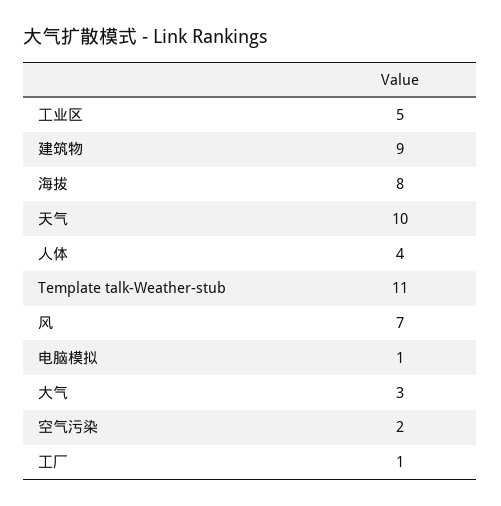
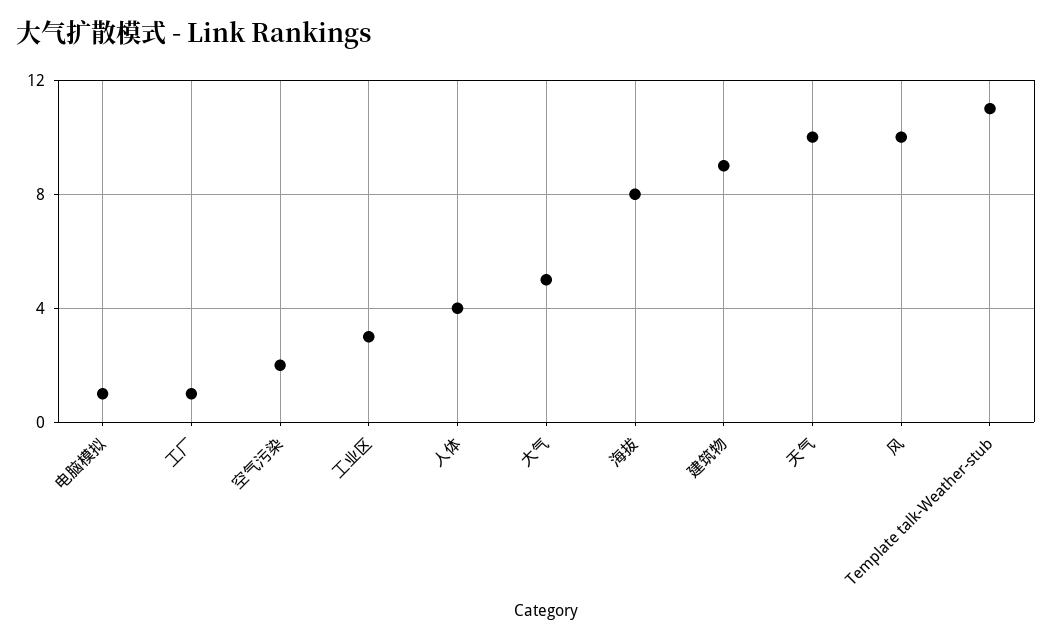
  {
-   "工业区": 5,
+   "工业区": 3,
    "建筑物": 9,
    "海拔": 8,
    "天气": 10,
    "人体": 4,
    "Template talk-Weather-stub": 11,
-   "风": 7,
+   "风": 10,
    "电脑模拟": 1,
-   "大气": 3,
+   "大气": 5,
    "空气污染": 2,
    "工厂": 1
  }

